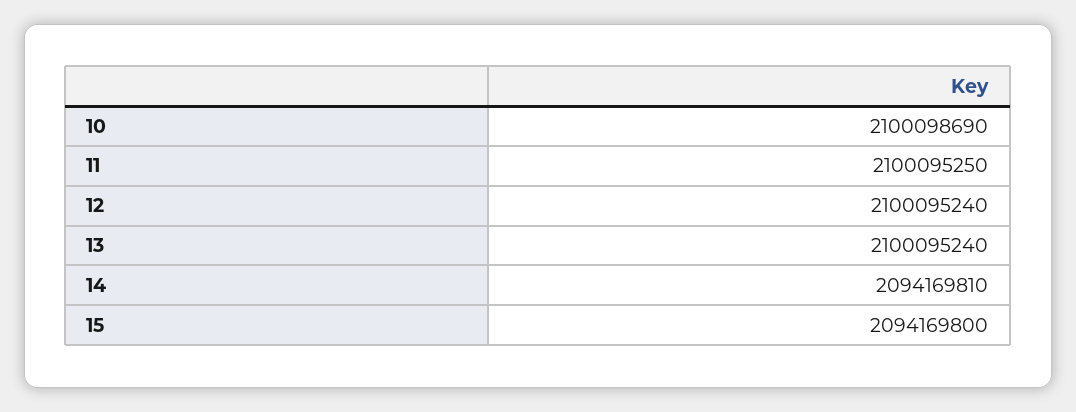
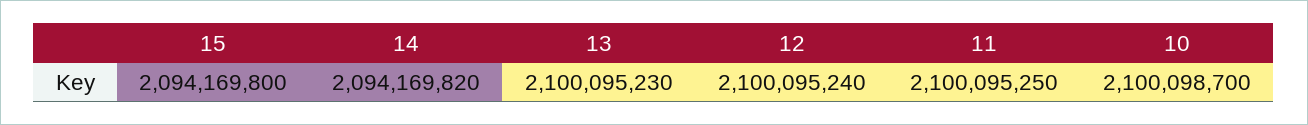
  {
-   "10": 2100098690,
+   "10": 2100098700,
    "11": 2100095250,
    "12": 2100095240,
-   "13": 2100095240,
+   "13": 2100095230,
-   "14": 2094169810,
+   "14": 2094169820,
    "15": 2094169800
  }

